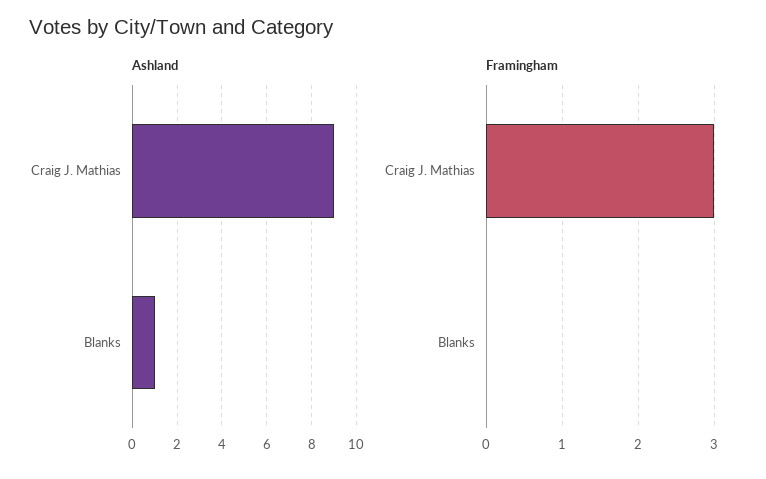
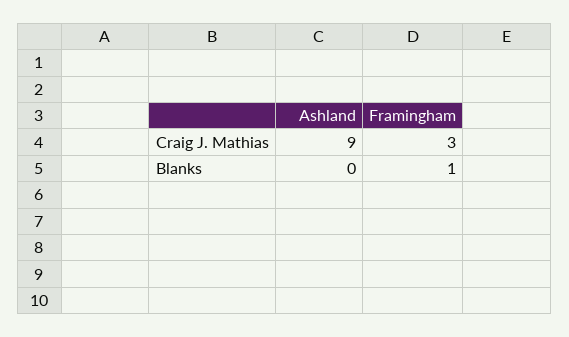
  {
    "Ashland": {
      "Craig J. Mathias": 9,
-     "Blanks": 1
+     "Blanks": 0
    },
    "Framingham": {
      "Craig J. Mathias": 3,
-     "Blanks": 0
+     "Blanks": 1
    }
  }

